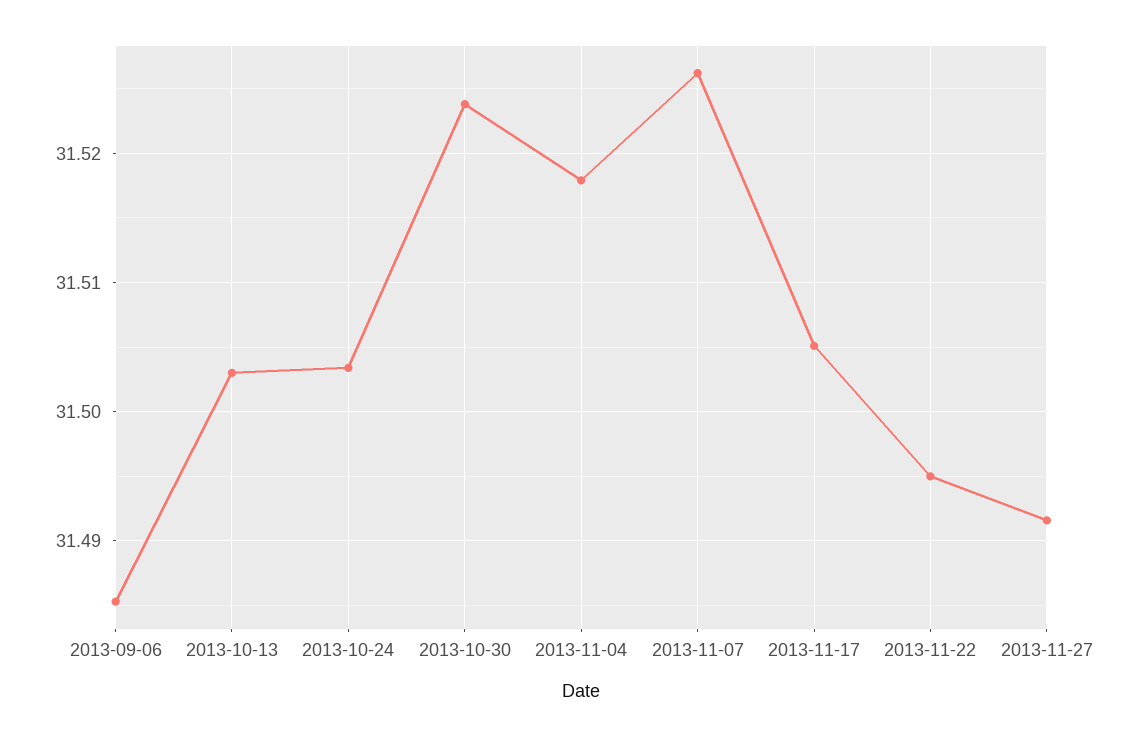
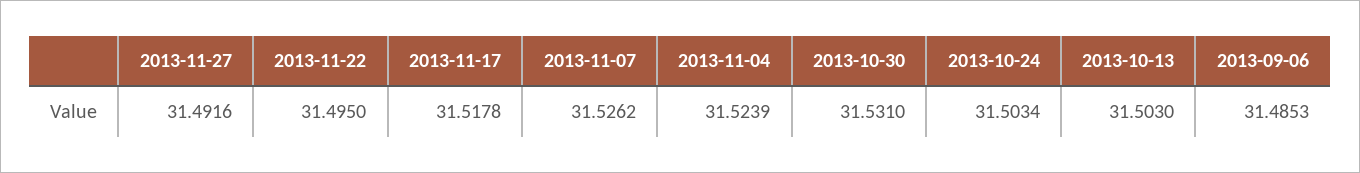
  {
    "2013-09-06": 31.4853,
    "2013-10-13": 31.503,
    "2013-10-24": 31.5034,
-   "2013-10-30": 31.524,
+   "2013-10-30": 31.531,
-   "2013-11-04": 31.518,
+   "2013-11-04": 31.5239,
    "2013-11-07": 31.5262,
-   "2013-11-17": 31.505,
+   "2013-11-17": 31.5178,
    "2013-11-22": 31.495,
    "2013-11-27": 31.4916
  }

